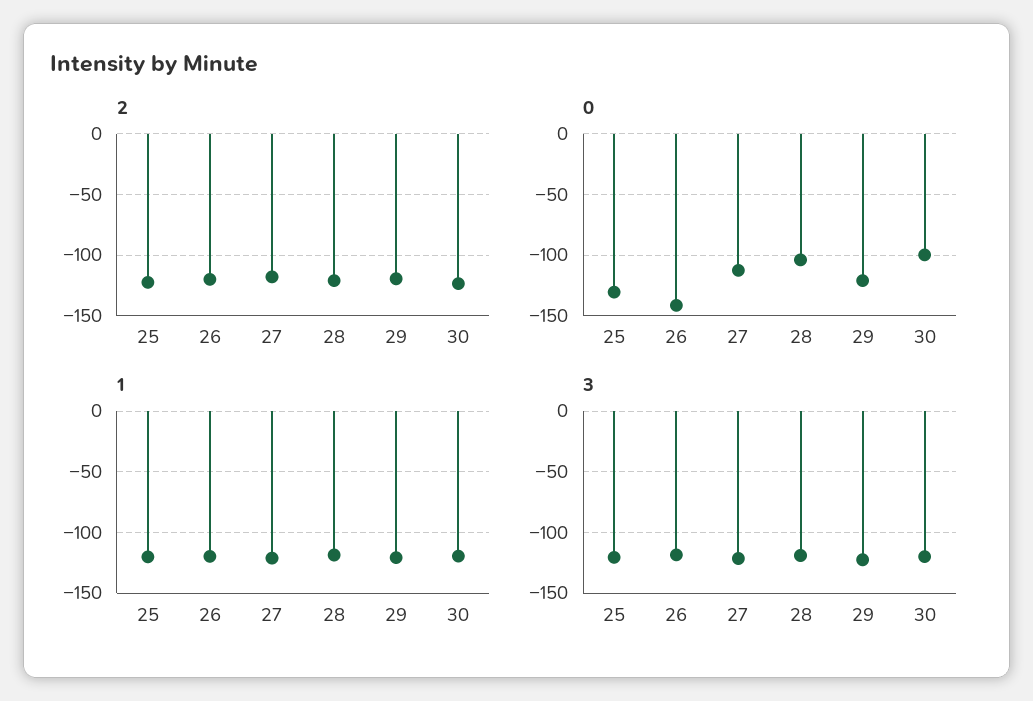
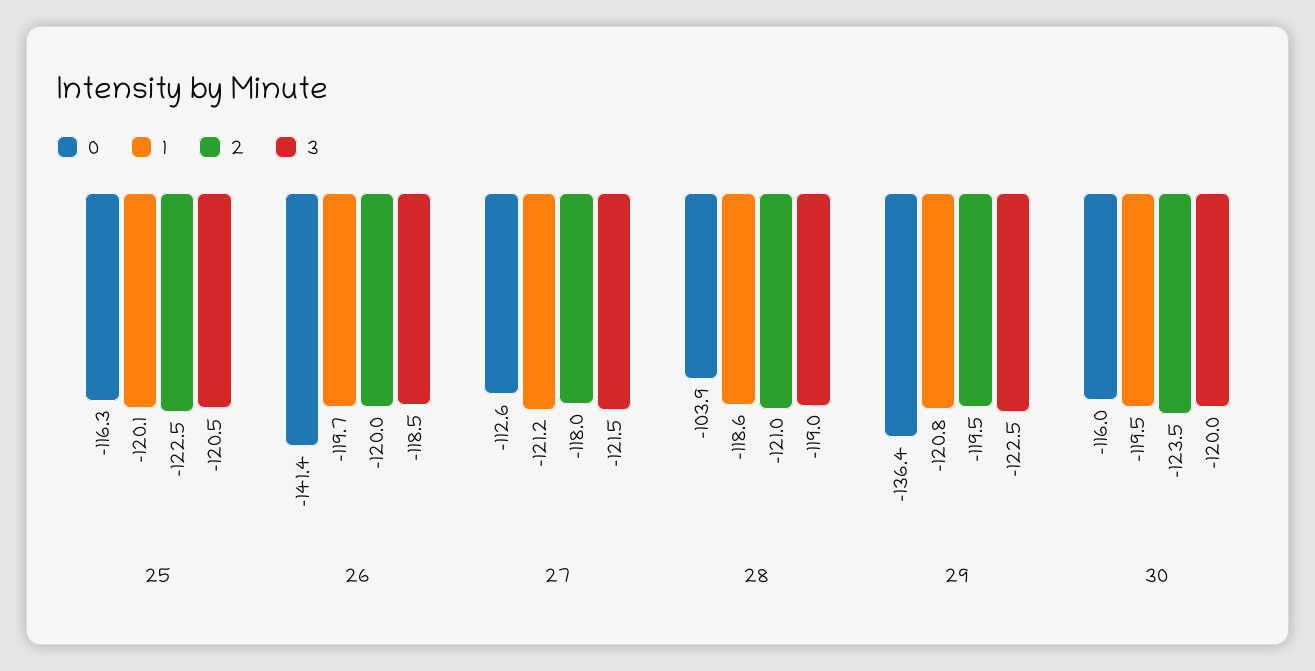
  {
    "2": {
      "25": -122.5,
      "26": -120,
      "27": -118,
      "28": -121,
      "29": -119.5,
      "30": -123.5
    },
    "0": {
-     "25": -130,
+     "25": -116.3,
      "26": -141.4,
      "27": -112.6,
      "28": -103.9,
-     "29": -120,
+     "29": -136.4,
-     "30": -100
+     "30": -116
    },
    "1": {
      "25": -120.1,
      "26": -119.7,
      "27": -121.2,
      "28": -118.6,
      "29": -120.8,
      "30": -119.5
    },
    "3": {
      "25": -120.5,
      "26": -118.5,
      "27": -121.5,
      "28": -119,
      "29": -122.5,
      "30": -120
    }
  }

